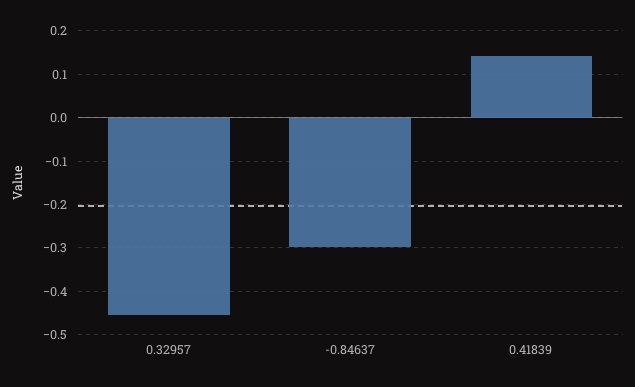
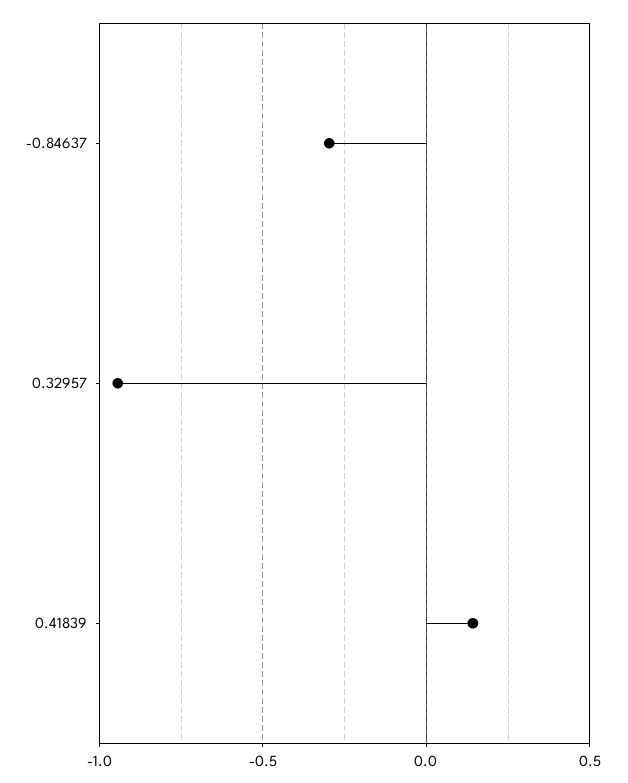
  {
-   "0.32957": -0.46,
+   "0.32957": -0.95,
    "-0.84637": -0.3,
    "0.41839": 0.14
  }

